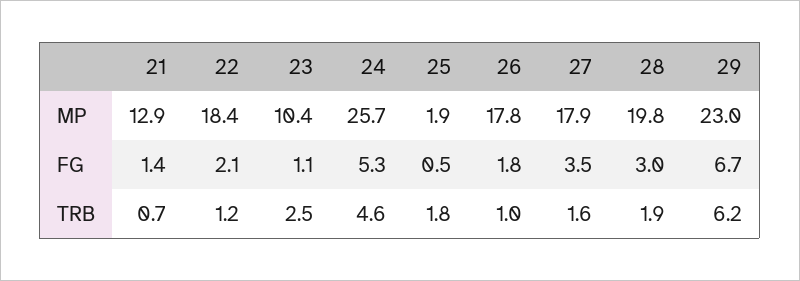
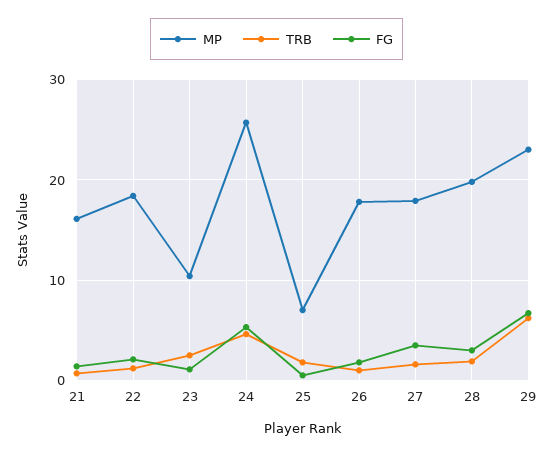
  {
    "MP": {
-     "21": 12.9,
+     "21": 16,
      "22": 18.4,
      "23": 10.4,
      "24": 25.7,
-     "25": 1.9,
+     "25": 7,
      "26": 17.8,
      "27": 17.9,
      "28": 19.8,
      "29": 23
    },
    "FG": {
      "21": 1.4,
      "22": 2.1,
      "23": 1.1,
      "24": 5.3,
      "25": 0.5,
      "26": 1.8,
      "27": 3.5,
      "28": 3,
      "29": 6.7
    },
    "TRB": {
      "21": 0.7,
      "22": 1.2,
      "23": 2.5,
      "24": 4.6,
      "25": 1.8,
      "26": 1,
      "27": 1.6,
      "28": 1.9,
      "29": 6.2
    }
  }

